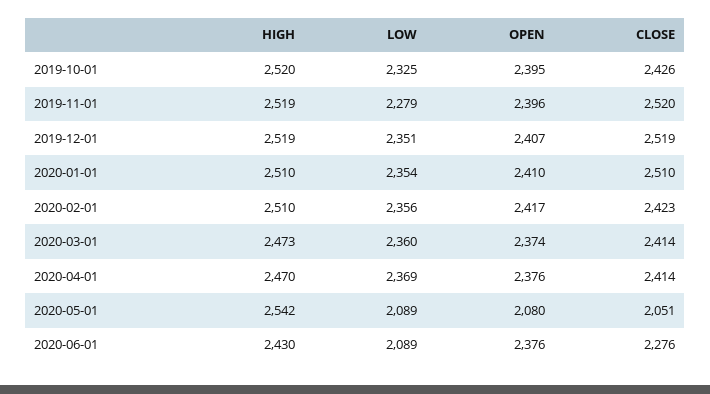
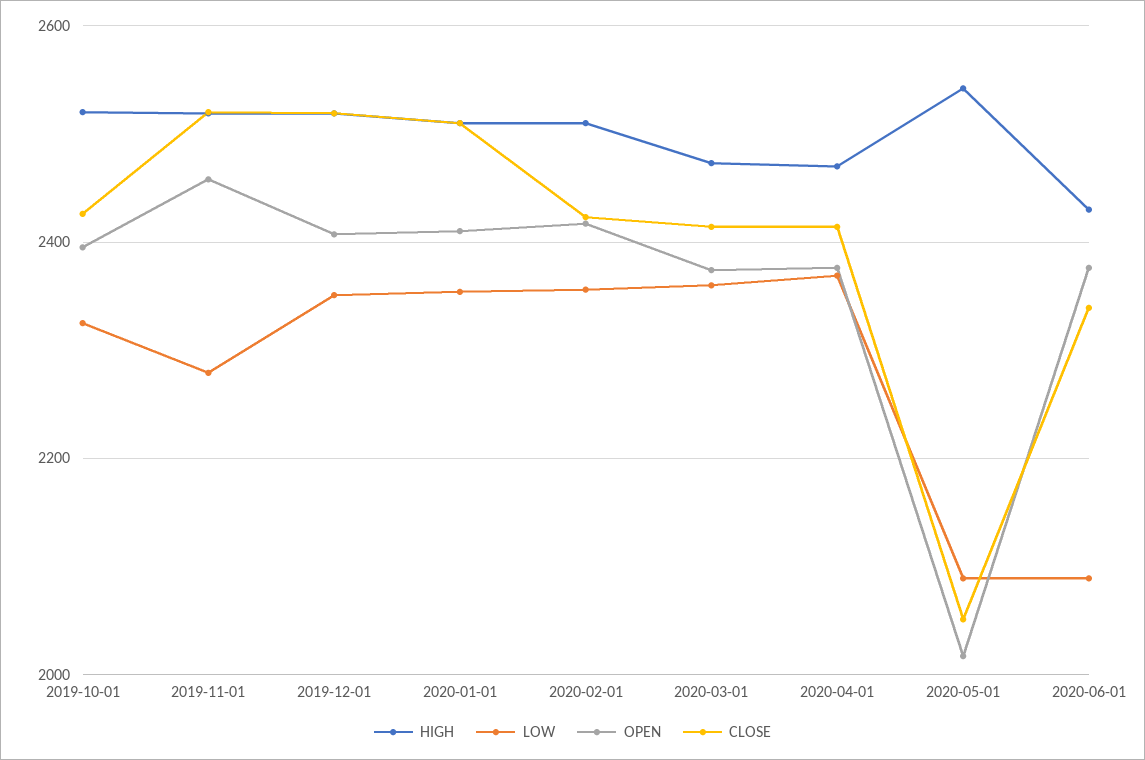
  {
    "HIGH": {
      "2019-10-01": 2520,
      "2019-11-01": 2519,
      "2019-12-01": 2519,
      "2020-01-01": 2510,
      "2020-02-01": 2510,
      "2020-03-01": 2473,
      "2020-04-01": 2470,
      "2020-05-01": 2542,
      "2020-06-01": 2430
    },
    "LOW": {
      "2019-10-01": 2325,
      "2019-11-01": 2279,
      "2019-12-01": 2351,
      "2020-01-01": 2354,
      "2020-02-01": 2356,
      "2020-03-01": 2360,
      "2020-04-01": 2369,
      "2020-05-01": 2089,
      "2020-06-01": 2089
    },
    "OPEN": {
      "2019-10-01": 2395,
-     "2019-11-01": 2396,
+     "2019-11-01": 2460,
      "2019-12-01": 2407,
      "2020-01-01": 2410,
      "2020-02-01": 2417,
      "2020-03-01": 2374,
      "2020-04-01": 2376,
-     "2020-05-01": 2080,
+     "2020-05-01": 2020,
      "2020-06-01": 2376
    },
    "CLOSE": {
      "2019-10-01": 2426,
      "2019-11-01": 2520,
      "2019-12-01": 2519,
      "2020-01-01": 2510,
      "2020-02-01": 2423,
      "2020-03-01": 2414,
      "2020-04-01": 2414,
      "2020-05-01": 2051,
-     "2020-06-01": 2276
+     "2020-06-01": 2340
    }
  }

